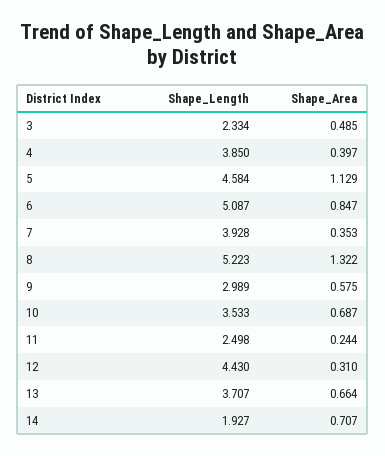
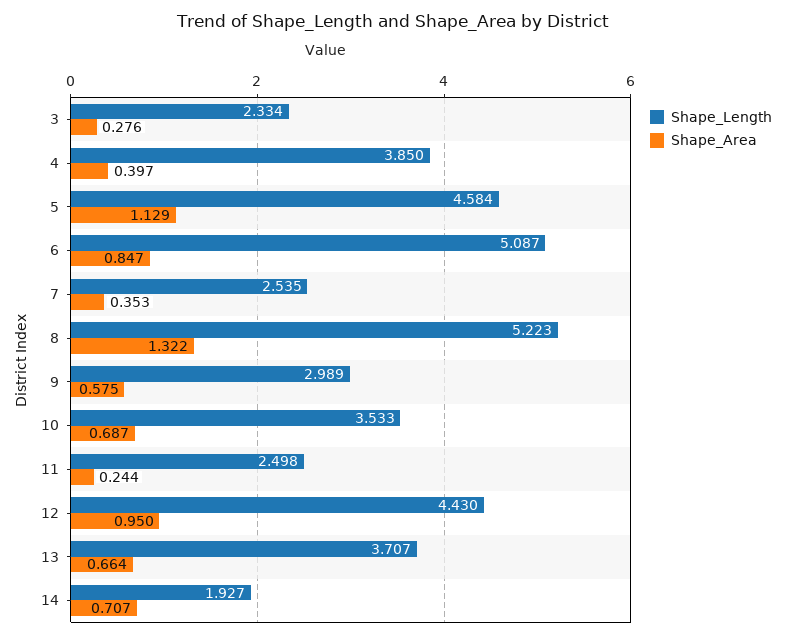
  {
    "Shape_Length": {
      "3": 2.334,
      "4": 3.85,
      "5": 4.584,
      "6": 5.087,
-     "7": 3.928,
+     "7": 2.535,
      "8": 5.223,
      "9": 2.989,
      "10": 3.533,
      "11": 2.498,
      "12": 4.43,
      "13": 3.707,
      "14": 1.927
    },
    "Shape_Area": {
-     "3": 0.485,
+     "3": 0.276,
      "4": 0.397,
      "5": 1.129,
      "6": 0.847,
      "7": 0.353,
      "8": 1.322,
      "9": 0.575,
      "10": 0.687,
      "11": 0.244,
-     "12": 0.31,
+     "12": 0.95,
      "13": 0.664,
      "14": 0.707
    }
  }

